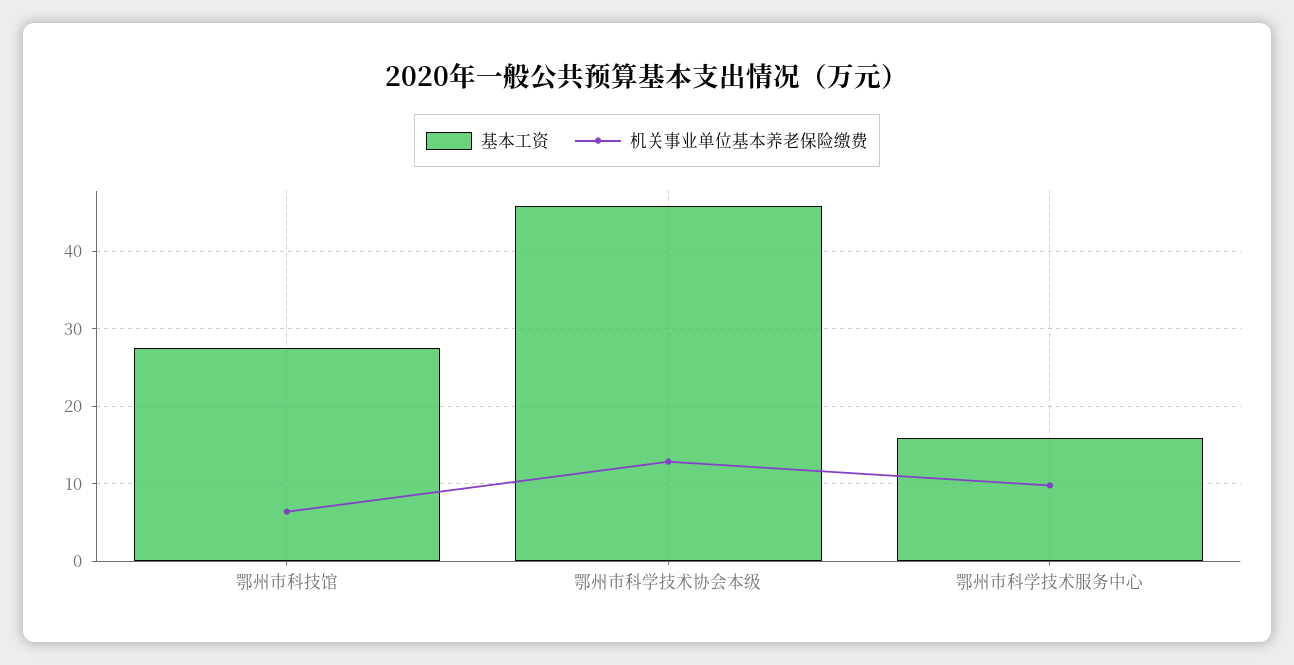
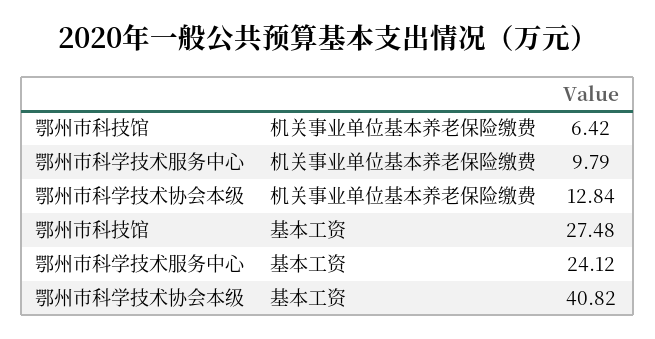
  {
    "基本工资": {
      "鄂州市科技馆": 27.48,
-     "鄂州市科学技术协会本级": 46,
+     "鄂州市科学技术协会本级": 40.82,
-     "鄂州市科学技术服务中心": 16
+     "鄂州市科学技术服务中心": 24.12
    },
    "机关事业单位基本养老保险缴费": {
      "鄂州市科技馆": 6.42,
      "鄂州市科学技术协会本级": 12.84,
      "鄂州市科学技术服务中心": 9.79
    }
  }

